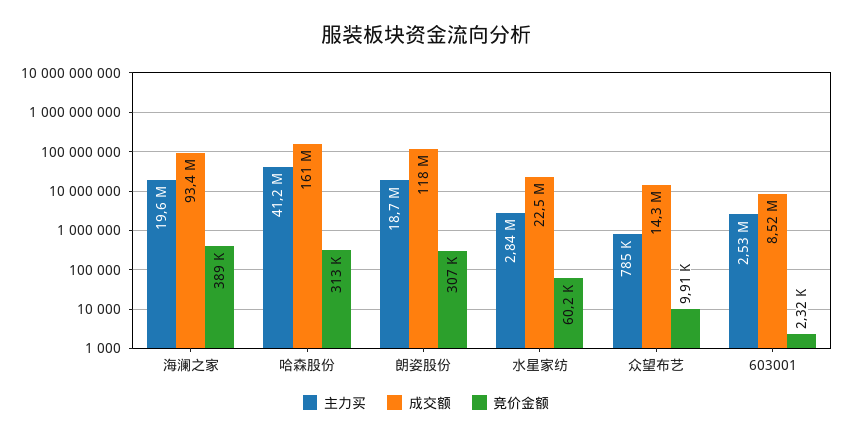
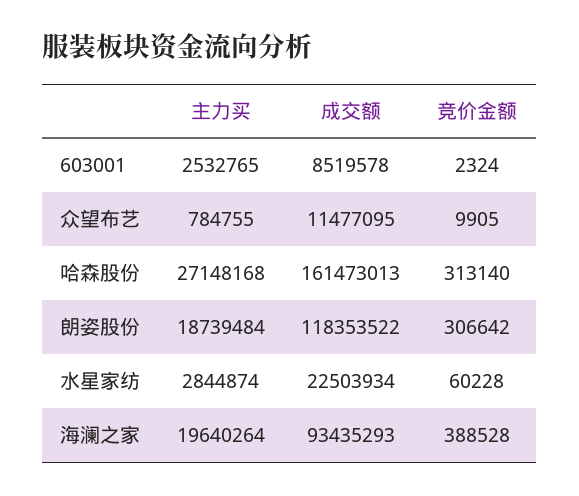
  {
    "主力买": {
      "海澜之家": 19640264,
-     "哈森股份": 41200000,
+     "哈森股份": 27148168,
      "朗姿股份": 18739484,
      "水星家纺": 2844874,
      "众望布艺": 784755,
      "603001": 2532765
    },
    "成交额": {
      "海澜之家": 93435293,
      "哈森股份": 161473013,
      "朗姿股份": 118353522,
      "水星家纺": 22503934,
-     "众望布艺": 14300000,
+     "众望布艺": 11477095,
      "603001": 8519578
    },
    "竞价金额": {
      "海澜之家": 388528,
      "哈森股份": 313140,
      "朗姿股份": 306642,
      "水星家纺": 60228,
      "众望布艺": 9905,
      "603001": 2324
    }
  }

